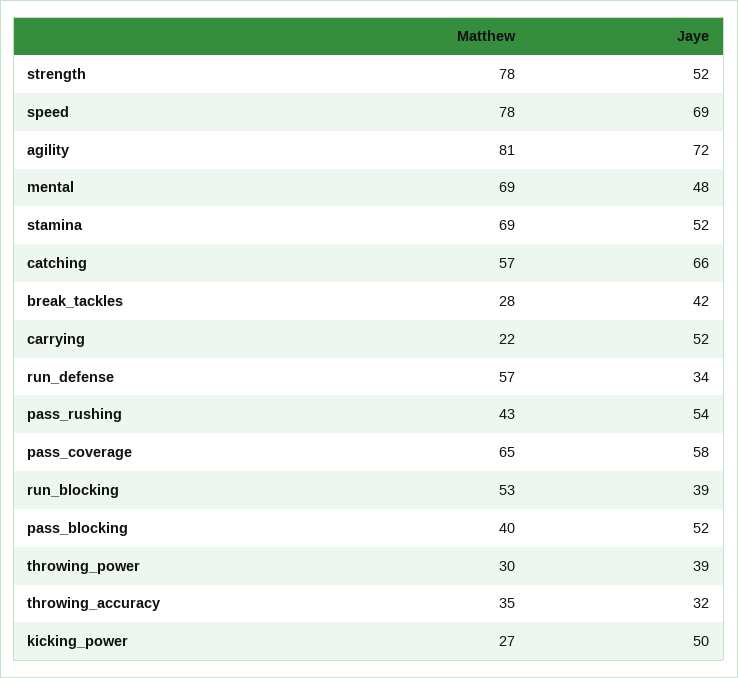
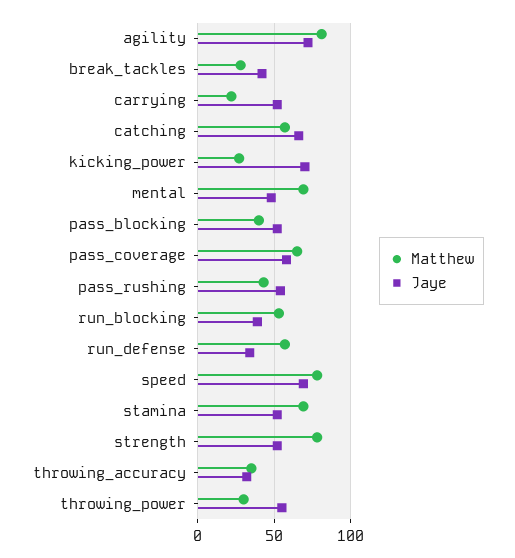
  {
    "Matthew": {
      "strength": 78,
      "speed": 78,
      "agility": 81,
      "mental": 69,
      "stamina": 69,
      "catching": 57,
      "break_tackles": 28,
      "carrying": 22,
      "run_defense": 57,
      "pass_rushing": 43,
      "pass_coverage": 65,
      "run_blocking": 53,
      "pass_blocking": 40,
      "throwing_power": 30,
      "throwing_accuracy": 35,
      "kicking_power": 27
    },
    "Jaye": {
      "strength": 52,
      "speed": 69,
      "agility": 72,
      "mental": 48,
      "stamina": 52,
      "catching": 66,
      "break_tackles": 42,
      "carrying": 52,
      "run_defense": 34,
      "pass_rushing": 54,
      "pass_coverage": 58,
      "run_blocking": 39,
      "pass_blocking": 52,
-     "throwing_power": 39,
+     "throwing_power": 55,
      "throwing_accuracy": 32,
-     "kicking_power": 50
+     "kicking_power": 70
    }
  }

